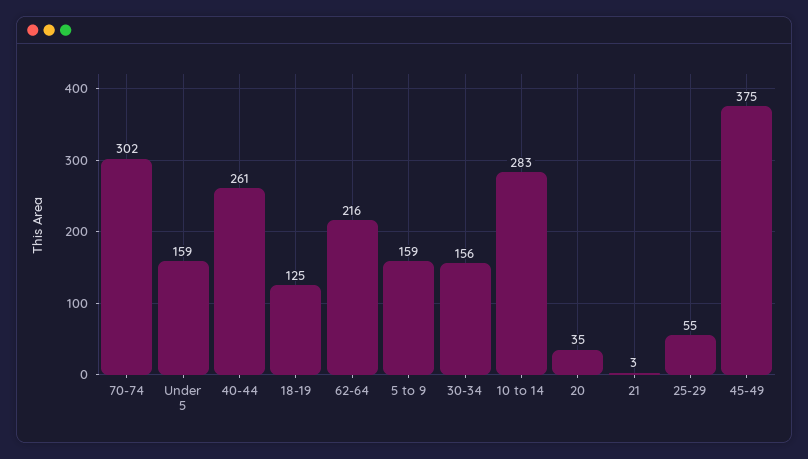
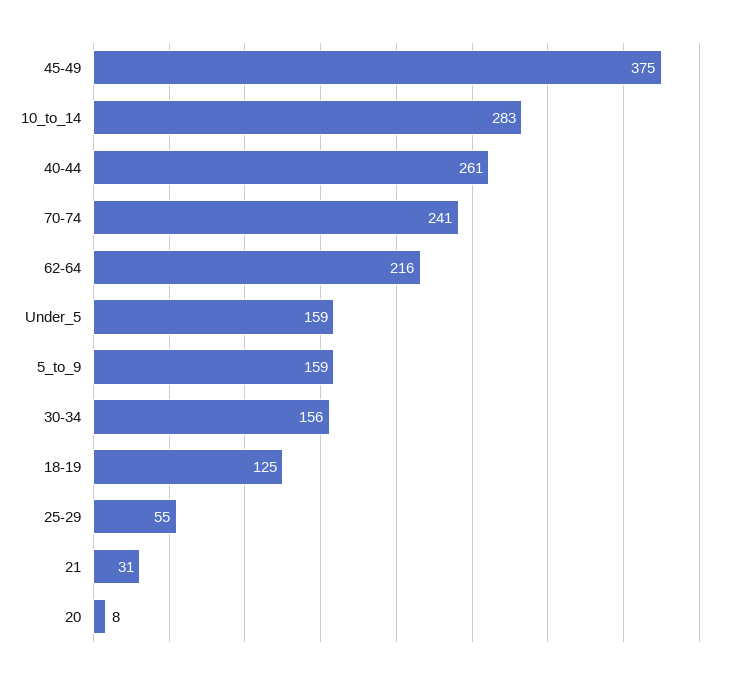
  {
-   "70-74": 302,
+   "70-74": 241,
    "Under 5": 159,
    "40-44": 261,
    "18-19": 125,
    "62-64": 216,
    "5 to 9": 159,
    "30-34": 156,
    "10 to 14": 283,
-   "20": 35,
+   "20": 8,
-   "21": 3,
+   "21": 31,
    "25-29": 55,
    "45-49": 375
  }

